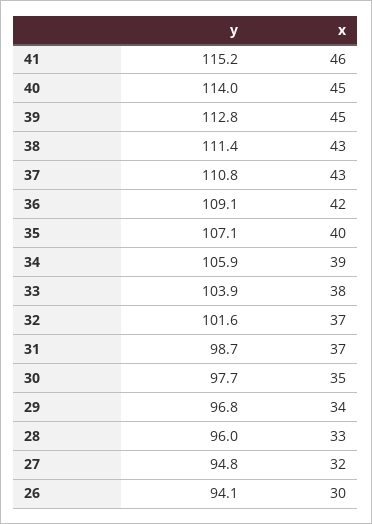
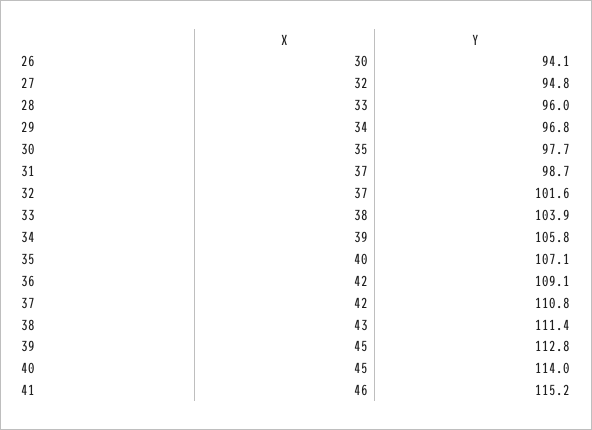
  {
    "y": {
      "41": 115.2,
      "40": 114,
      "39": 112.8,
      "38": 111.4,
      "37": 110.8,
      "36": 109.1,
      "35": 107.1,
-     "34": 105.9,
+     "34": 105.8,
      "33": 103.9,
      "32": 101.6,
      "31": 98.7,
      "30": 97.7,
      "29": 96.8,
      "28": 96,
      "27": 94.8,
      "26": 94.1
    },
    "x": {
      "41": 46,
      "40": 45,
      "39": 45,
      "38": 43,
-     "37": 43,
+     "37": 42,
      "36": 42,
      "35": 40,
      "34": 39,
      "33": 38,
      "32": 37,
      "31": 37,
      "30": 35,
      "29": 34,
      "28": 33,
      "27": 32,
      "26": 30
    }
  }

